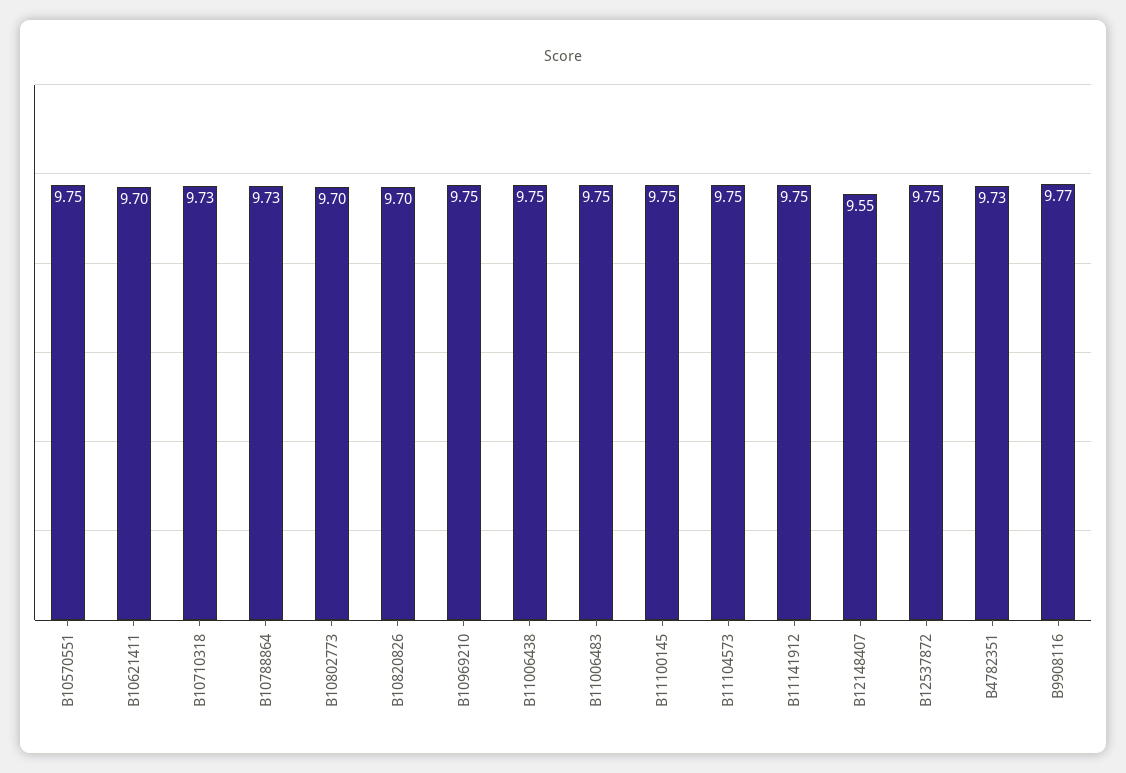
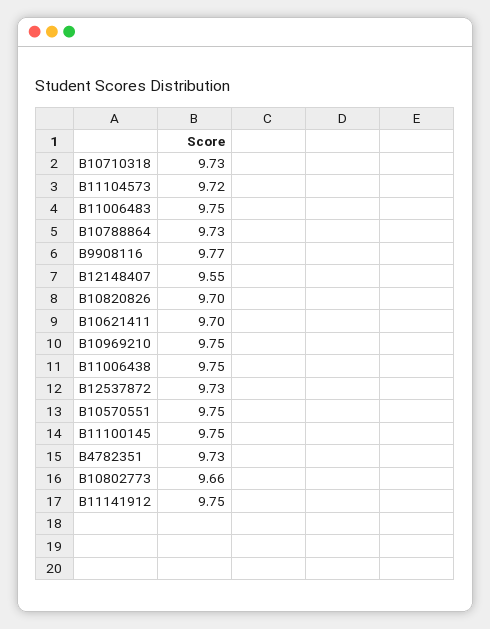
  {
    "B10570551": 9.75,
    "B10621411": 9.7,
    "B10710318": 9.73,
    "B10788864": 9.73,
-   "B10802773": 9.7,
+   "B10802773": 9.66,
    "B10820826": 9.7,
    "B10969210": 9.75,
    "B11006438": 9.75,
    "B11006483": 9.75,
    "B11100145": 9.75,
-   "B11104573": 9.75,
+   "B11104573": 9.72,
    "B11141912": 9.75,
    "B12148407": 9.55,
-   "B12537872": 9.75,
+   "B12537872": 9.73,
    "B4782351": 9.73,
    "B9908116": 9.77
  }

